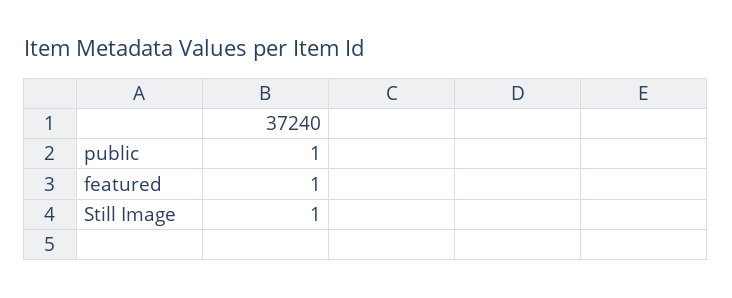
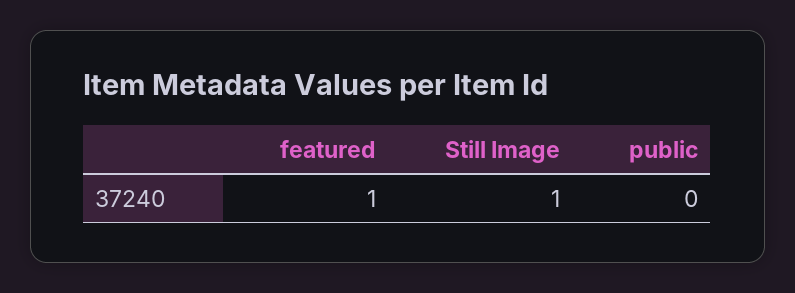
  {
-   "public": 1,
+   "public": 0,
    "featured": 1,
    "Still Image": 1
  }

